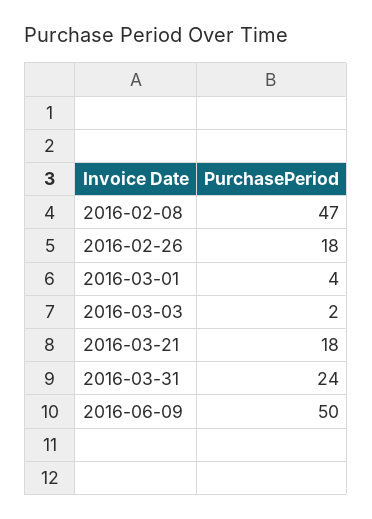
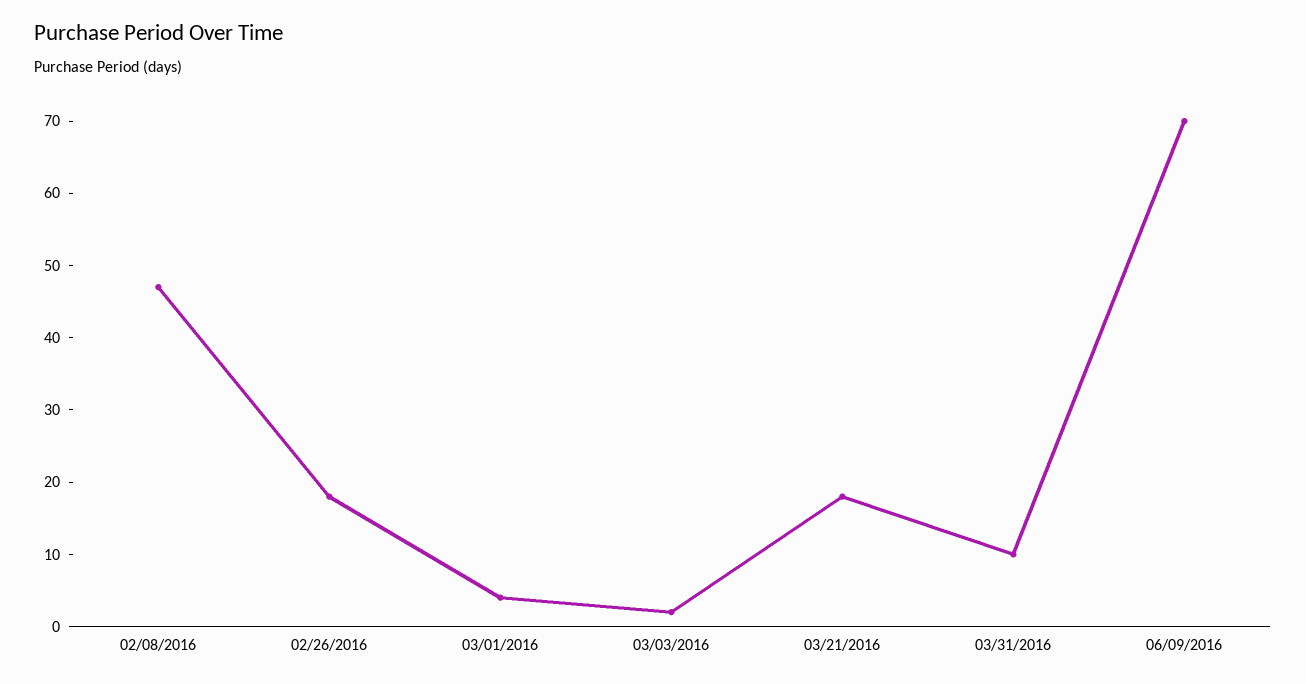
  {
    "2016-02-08": 47,
    "2016-02-26": 18,
    "2016-03-01": 4,
    "2016-03-03": 2,
    "2016-03-21": 18,
-   "2016-03-31": 24,
+   "2016-03-31": 10,
-   "2016-06-09": 50
+   "2016-06-09": 70
  }

